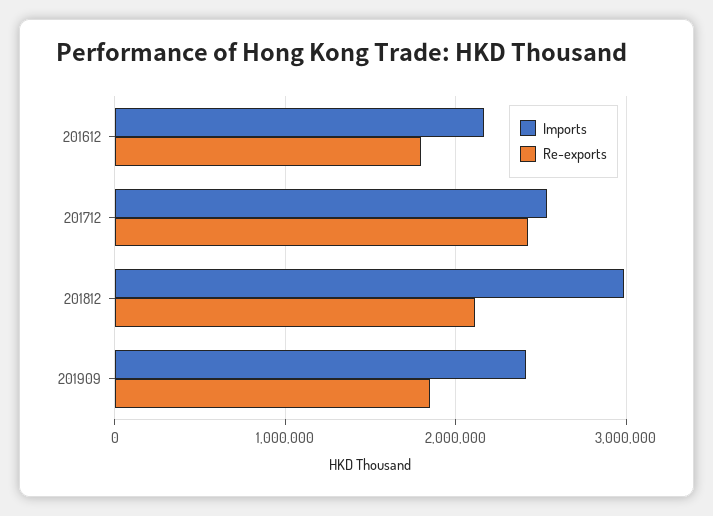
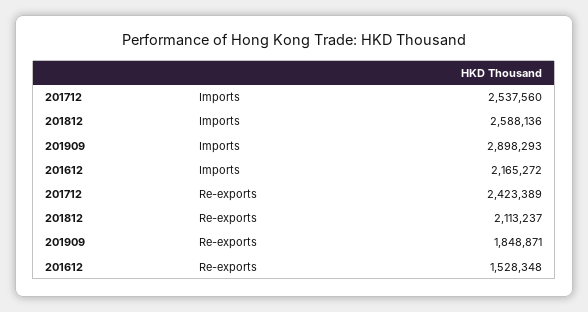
  {
    "Imports": {
      "201612": 2165272,
      "201712": 2537560,
-     "201812": 3000000,
+     "201812": 2588136,
-     "201909": 2400000
+     "201909": 2898293
    },
    "Re-exports": {
-     "201612": 1800000,
+     "201612": 1528348,
      "201712": 2423389,
      "201812": 2113237,
      "201909": 1848871
    }
  }

